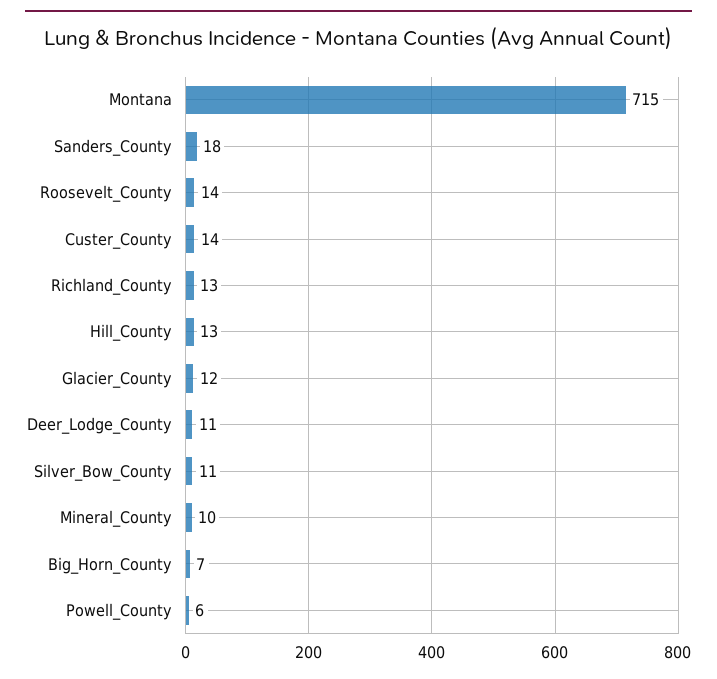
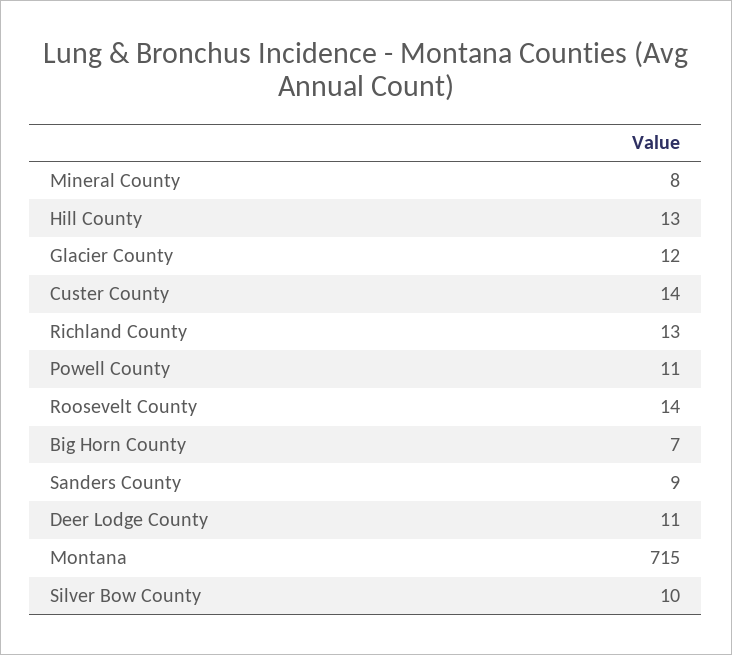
  {
    "Montana": 715,
-   "Sanders_County": 18,
+   "Sanders_County": 9,
    "Roosevelt_County": 14,
    "Custer_County": 14,
    "Richland_County": 13,
    "Hill_County": 13,
    "Glacier_County": 12,
    "Deer_Lodge_County": 11,
-   "Silver_Bow_County": 11,
+   "Silver_Bow_County": 10,
-   "Mineral_County": 10,
+   "Mineral_County": 8,
    "Big_Horn_County": 7,
-   "Powell_County": 6
+   "Powell_County": 11
  }

